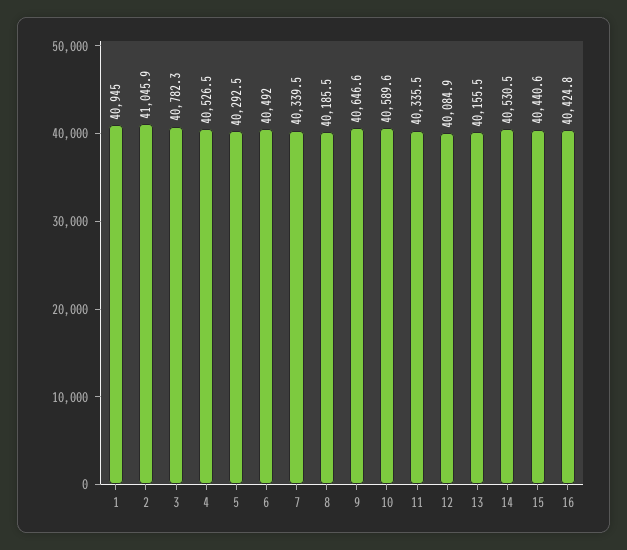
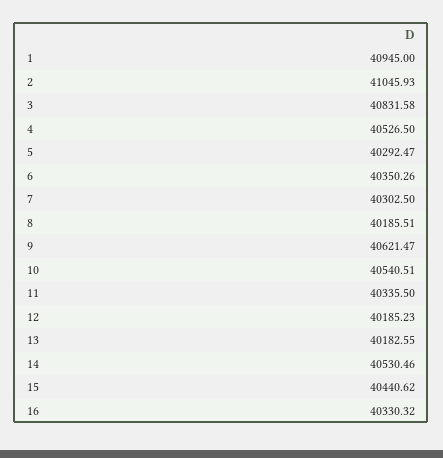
  {
    "1": 40945,
    "2": 41045.93,
-   "3": 40782.3,
+   "3": 40831.58,
    "4": 40526.5,
    "5": 40292.47,
-   "6": 40492,
+   "6": 40350.26,
-   "7": 40339.5,
+   "7": 40302.5,
    "8": 40185.51,
-   "9": 40646.6,
+   "9": 40621.47,
-   "10": 40589.6,
+   "10": 40540.51,
    "11": 40335.5,
-   "12": 40084.9,
+   "12": 40185.23,
-   "13": 40155.5,
+   "13": 40182.55,
    "14": 40530.46,
    "15": 40440.62,
-   "16": 40424.8
+   "16": 40330.32
  }

